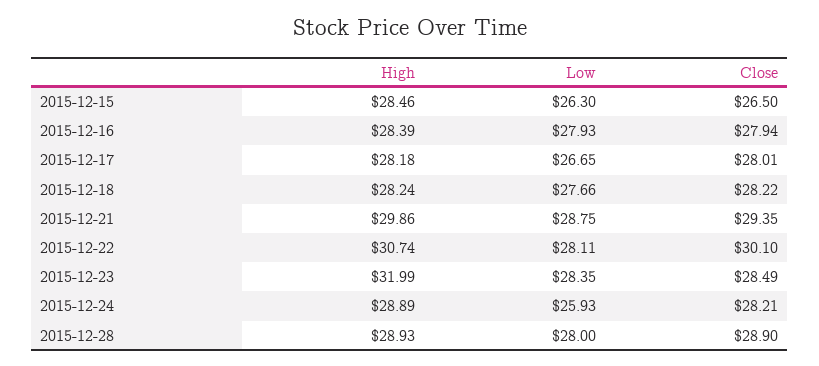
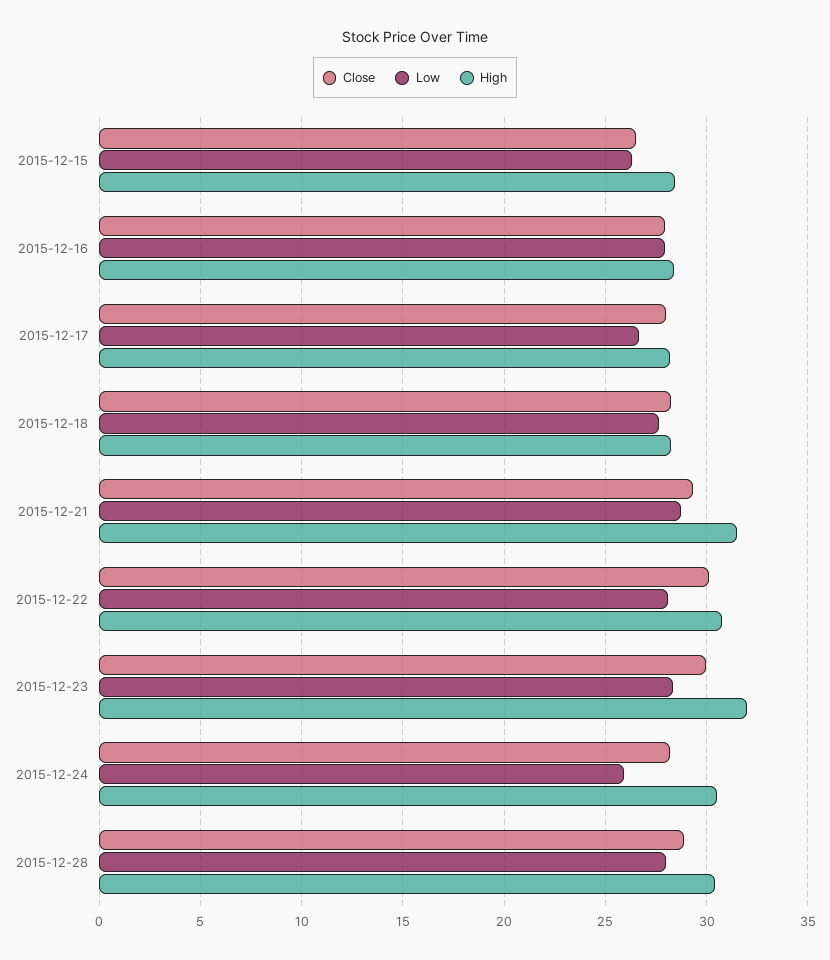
  {
    "High": {
      "2015-12-15": 28.46,
      "2015-12-16": 28.39,
      "2015-12-17": 28.18,
      "2015-12-18": 28.24,
-     "2015-12-21": 29.86,
+     "2015-12-21": 31.5,
      "2015-12-22": 30.74,
      "2015-12-23": 31.99,
-     "2015-12-24": 28.89,
+     "2015-12-24": 30.5,
-     "2015-12-28": 28.93
+     "2015-12-28": 30.5
    },
    "Low": {
      "2015-12-15": 26.3,
      "2015-12-16": 27.93,
      "2015-12-17": 26.65,
      "2015-12-18": 27.66,
      "2015-12-21": 28.75,
      "2015-12-22": 28.11,
      "2015-12-23": 28.35,
      "2015-12-24": 25.93,
      "2015-12-28": 28
    },
    "Close": {
      "2015-12-15": 26.5,
      "2015-12-16": 27.94,
      "2015-12-17": 28.01,
      "2015-12-18": 28.22,
      "2015-12-21": 29.35,
      "2015-12-22": 30.1,
-     "2015-12-23": 28.49,
+     "2015-12-23": 30,
      "2015-12-24": 28.21,
      "2015-12-28": 28.9
    }
  }

